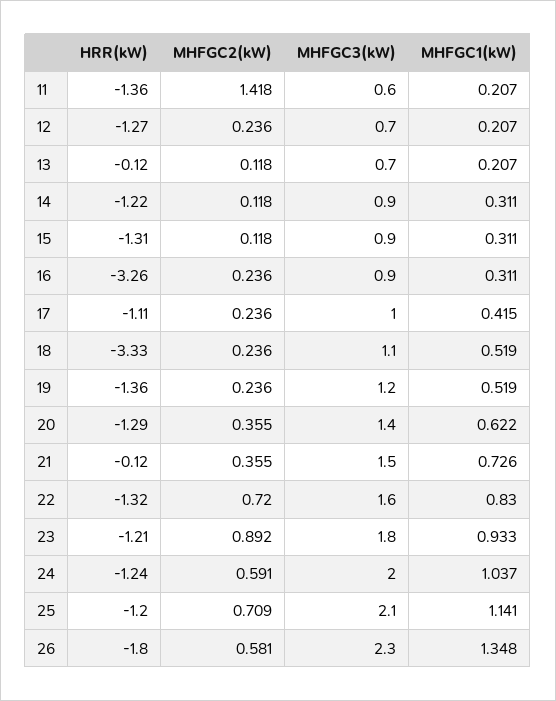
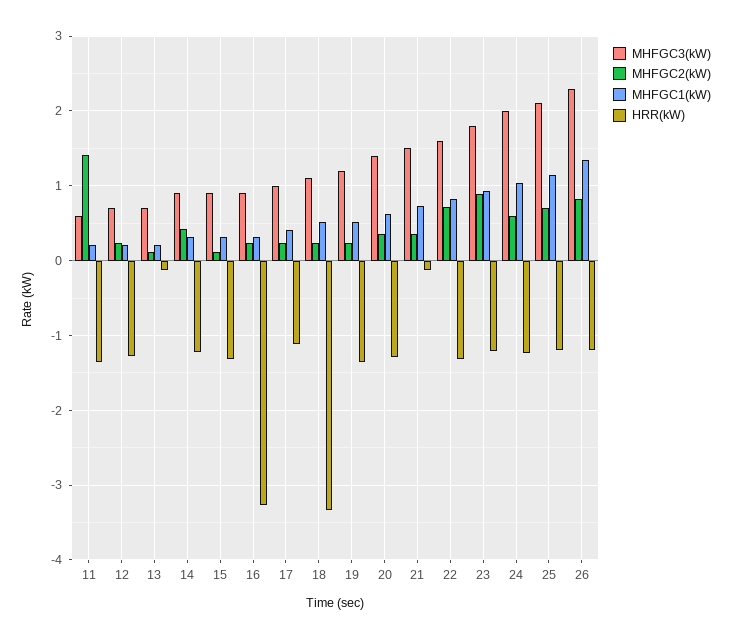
  {
    "HRR(kW)": {
      "11": -1.36,
      "12": -1.27,
      "13": -0.12,
      "14": -1.22,
      "15": -1.31,
      "16": -3.26,
      "17": -1.11,
      "18": -3.33,
      "19": -1.36,
      "20": -1.29,
      "21": -0.12,
      "22": -1.32,
      "23": -1.21,
      "24": -1.24,
      "25": -1.2,
-     "26": -1.8
+     "26": -1.2
    },
    "MHFGC2(kW)": {
      "11": 1.418,
      "12": 0.236,
      "13": 0.118,
-     "14": 0.118,
+     "14": 0.4,
      "15": 0.118,
      "16": 0.236,
      "17": 0.236,
      "18": 0.236,
      "19": 0.236,
      "20": 0.355,
      "21": 0.355,
      "22": 0.72,
      "23": 0.892,
      "24": 0.591,
      "25": 0.709,
-     "26": 0.581
+     "26": 0.8
    },
    "MHFGC3(kW)": {
      "11": 0.6,
      "12": 0.7,
      "13": 0.7,
      "14": 0.9,
      "15": 0.9,
      "16": 0.9,
      "17": 1,
      "18": 1.1,
      "19": 1.2,
      "20": 1.4,
      "21": 1.5,
      "22": 1.6,
      "23": 1.8,
      "24": 2,
      "25": 2.1,
      "26": 2.3
    },
    "MHFGC1(kW)": {
      "11": 0.207,
      "12": 0.207,
      "13": 0.207,
      "14": 0.311,
      "15": 0.311,
      "16": 0.311,
      "17": 0.415,
      "18": 0.519,
      "19": 0.519,
      "20": 0.622,
      "21": 0.726,
      "22": 0.83,
      "23": 0.933,
      "24": 1.037,
      "25": 1.141,
      "26": 1.348
    }
  }

